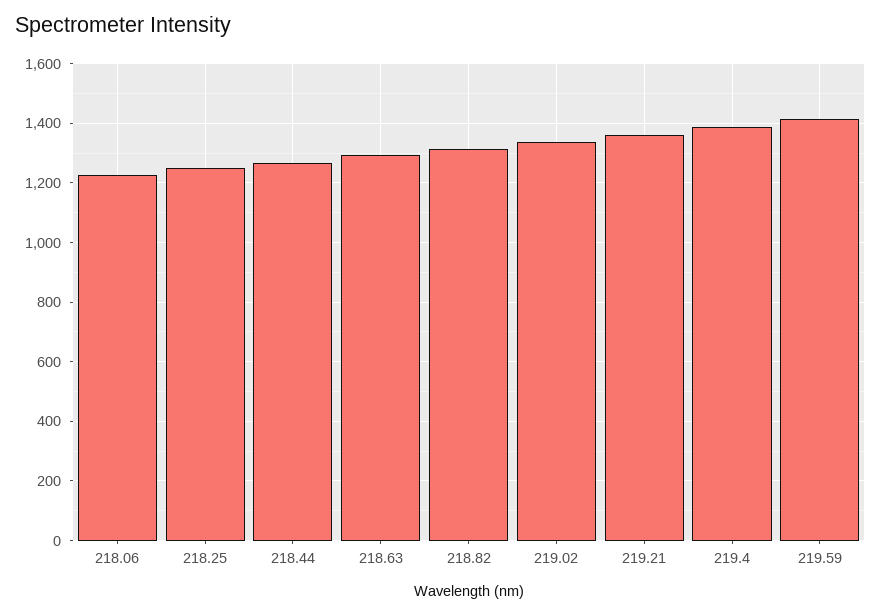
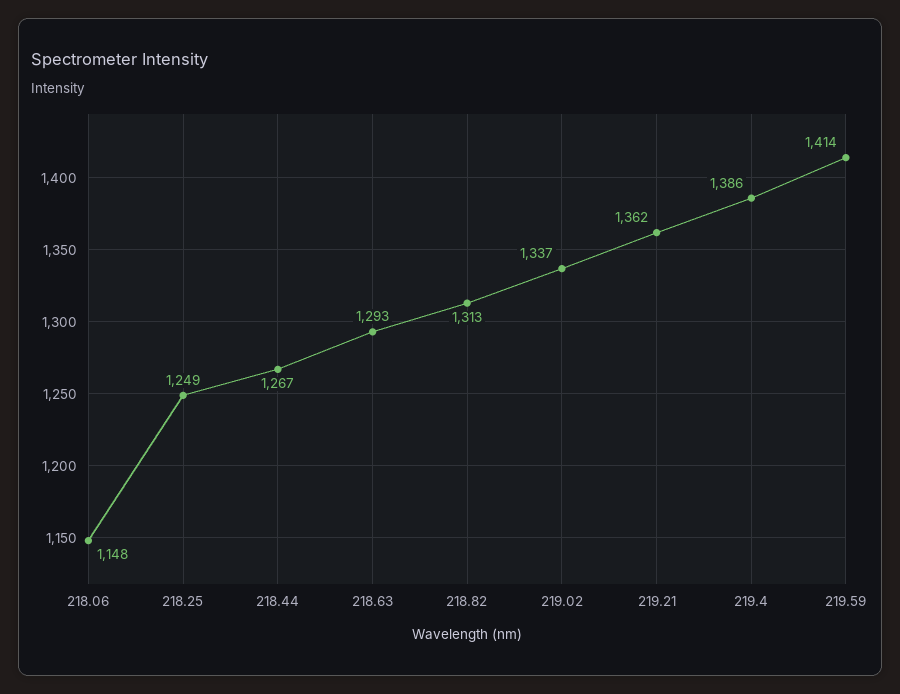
  {
-   "218.06": 1225,
+   "218.06": 1148,
    "218.25": 1249,
    "218.44": 1267,
    "218.63": 1293,
    "218.82": 1313,
    "219.02": 1337,
    "219.21": 1362,
    "219.4": 1386,
    "219.59": 1414
  }

